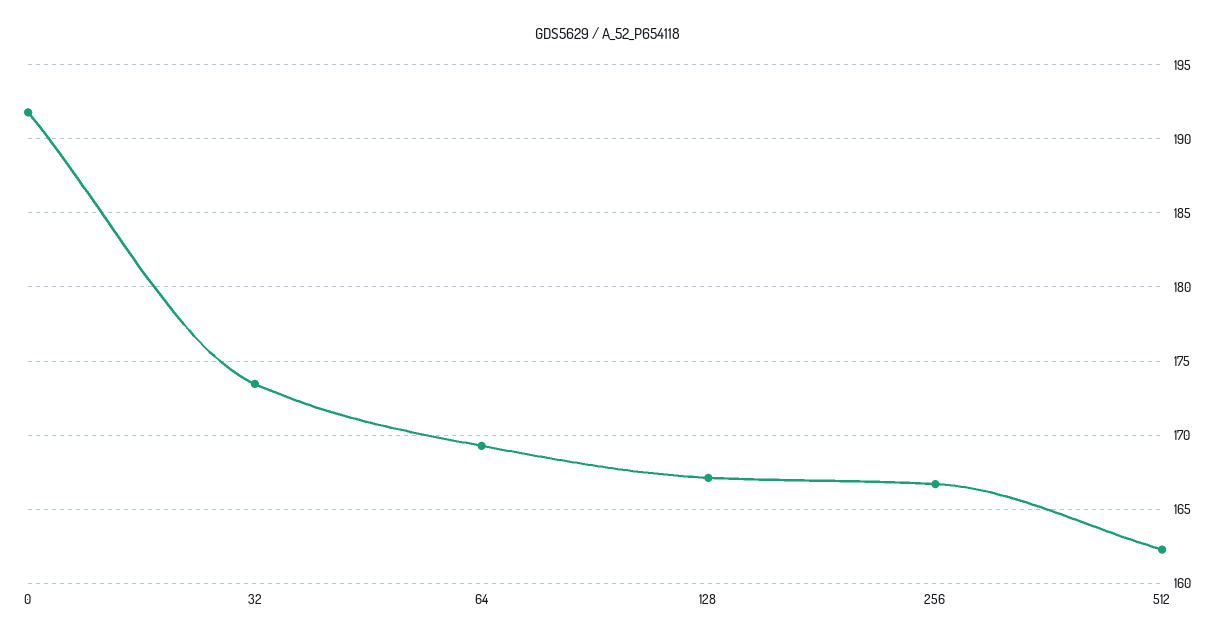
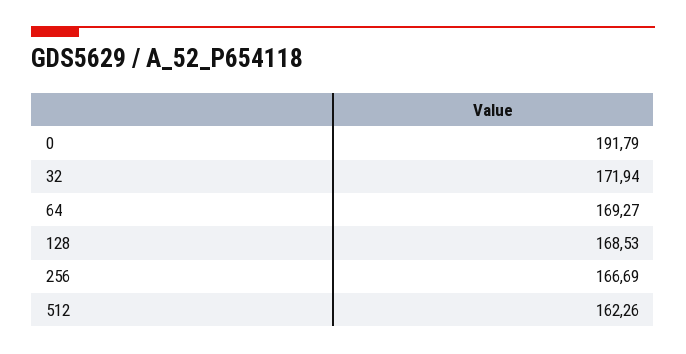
  {
    "0": 191.79,
-   "32": 173.5,
+   "32": 171.94,
    "64": 169.27,
-   "128": 167,
+   "128": 168.53,
    "256": 166.69,
    "512": 162.26
  }

